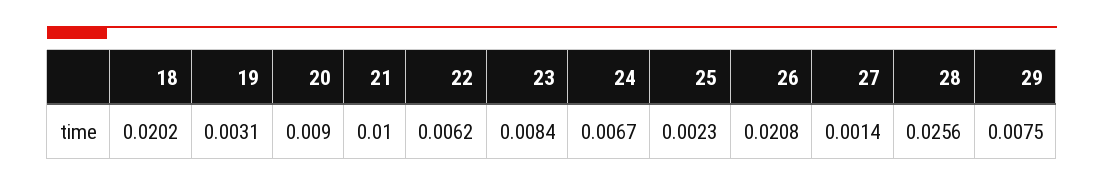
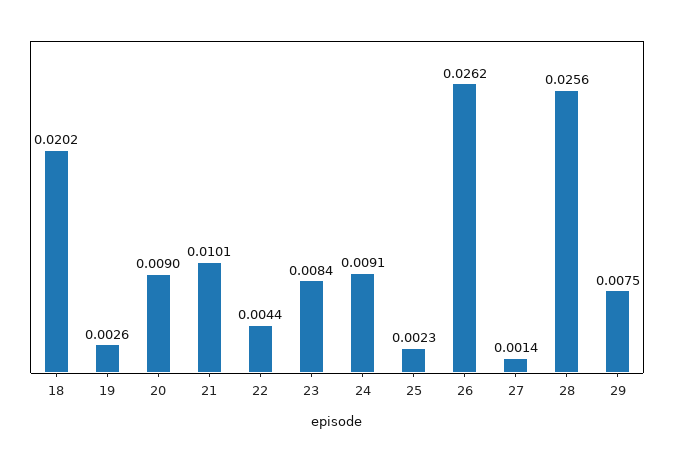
  {
    "18": 0.0202,
-   "19": 0.0031,
+   "19": 0.0026,
    "20": 0.009,
-   "21": 0.01,
+   "21": 0.0101,
-   "22": 0.0062,
+   "22": 0.0044,
    "23": 0.0084,
-   "24": 0.0067,
+   "24": 0.0091,
    "25": 0.0023,
-   "26": 0.0208,
+   "26": 0.0262,
    "27": 0.0014,
    "28": 0.0256,
    "29": 0.0075
  }

